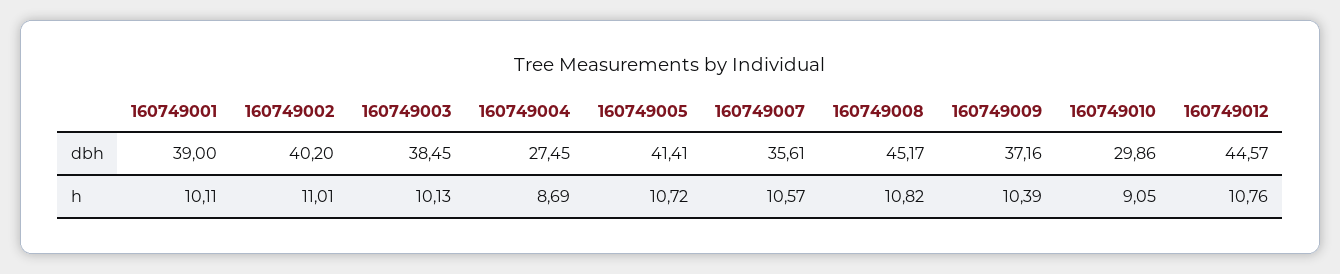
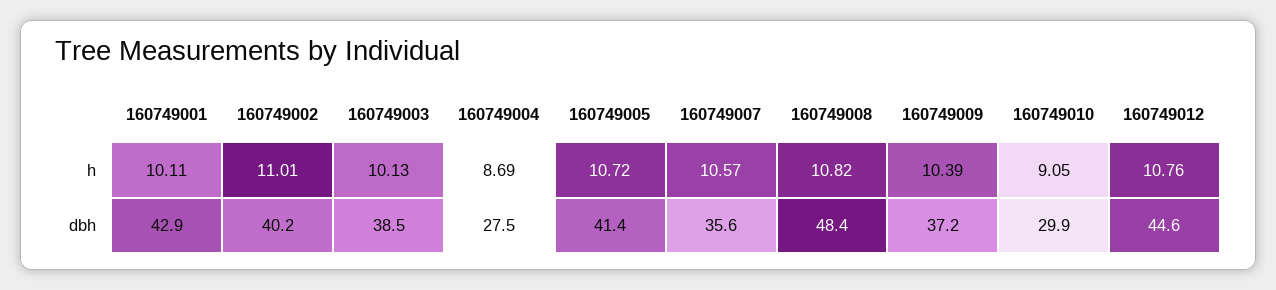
  {
    "160749001": {
-     "dbh": 39,
+     "dbh": 42.9,
      "h": 10.11
    },
    "160749002": {
      "dbh": 40.2,
      "h": 11.01
    },
    "160749003": {
      "dbh": 38.45,
      "h": 10.13
    },
    "160749004": {
      "dbh": 27.45,
      "h": 8.69
    },
    "160749005": {
      "dbh": 41.41,
      "h": 10.72
    },
    "160749007": {
      "dbh": 35.61,
      "h": 10.57
    },
    "160749008": {
-     "dbh": 45.17,
+     "dbh": 48.4,
      "h": 10.82
    },
    "160749009": {
      "dbh": 37.16,
      "h": 10.39
    },
    "160749010": {
      "dbh": 29.86,
      "h": 9.05
    },
    "160749012": {
      "dbh": 44.57,
      "h": 10.76
    }
  }

